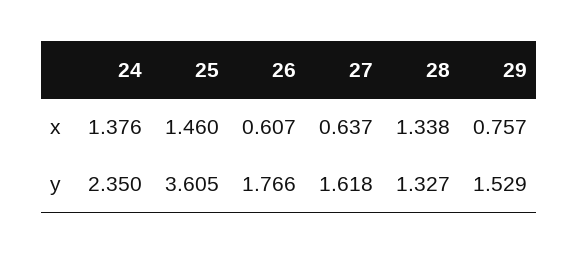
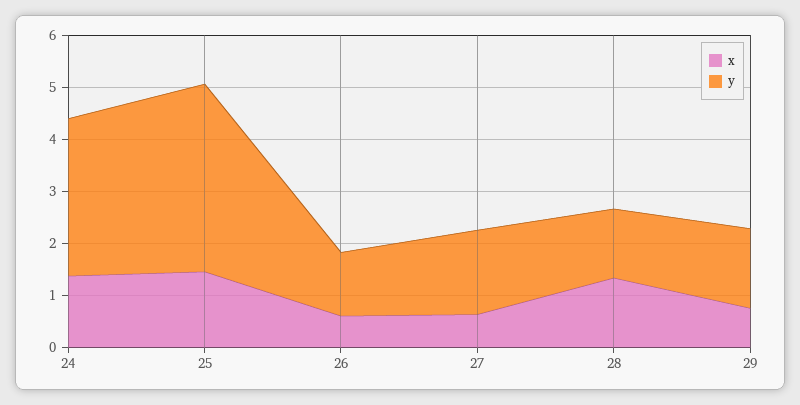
  {
    "x": {
      "24": 1.376,
      "25": 1.46,
      "26": 0.607,
      "27": 0.637,
      "28": 1.338,
      "29": 0.757
    },
    "y": {
-     "24": 2.35,
+     "24": 3,
      "25": 3.605,
-     "26": 1.766,
+     "26": 1.2,
      "27": 1.618,
      "28": 1.327,
      "29": 1.529
    }
  }

